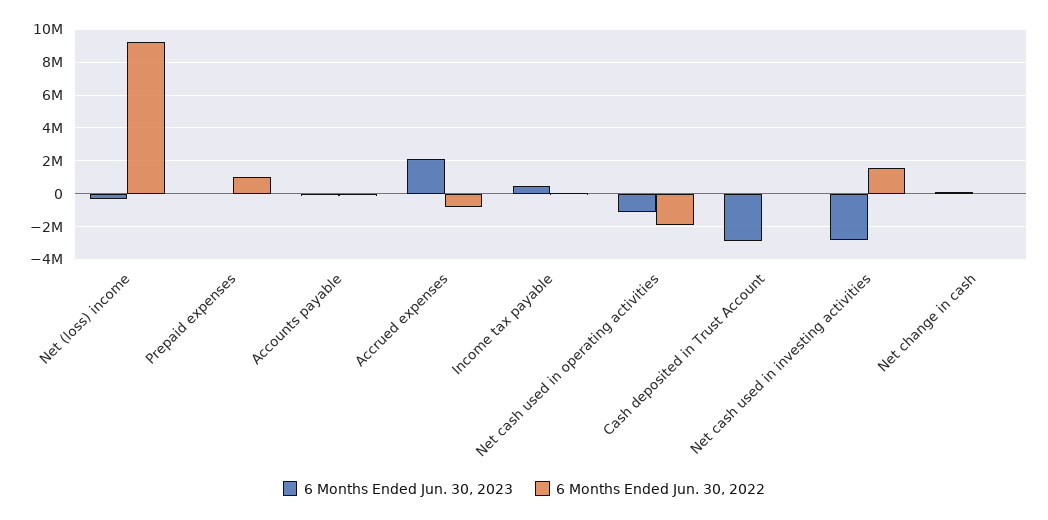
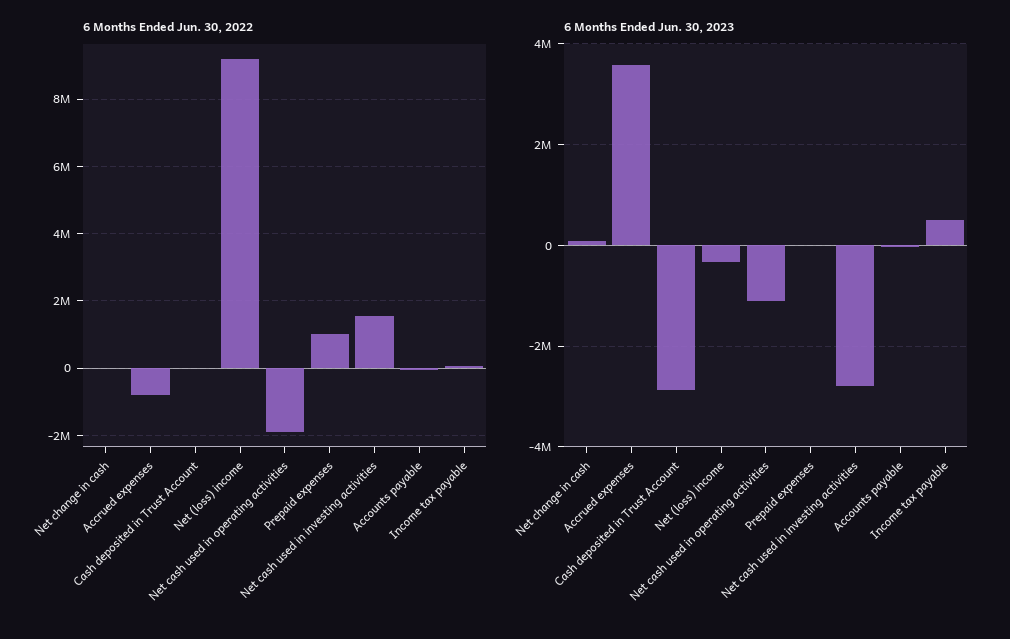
  {
    "6 Months Ended Jun. 30, 2023": {
      "Net (loss) income": -400000,
      "Prepaid expenses": 0,
      "Accounts payable": 0,
-     "Accrued expenses": 2000000,
+     "Accrued expenses": 3600000,
      "Income tax payable": 600000,
      "Net cash used in operating activities": -1000000,
      "Cash deposited in Trust Account": -2800000,
      "Net cash used in investing activities": -2800000,
      "Net change in cash": 0
    },
    "6 Months Ended Jun. 30, 2022": {
      "Net (loss) income": 9200000,
      "Prepaid expenses": 1000000,
      "Accounts payable": 0,
      "Accrued expenses": -800000,
      "Income tax payable": 0,
      "Net cash used in operating activities": -1800000,
      "Cash deposited in Trust Account": 0,
      "Net cash used in investing activities": 1600000,
      "Net change in cash": 0
    }
  }

